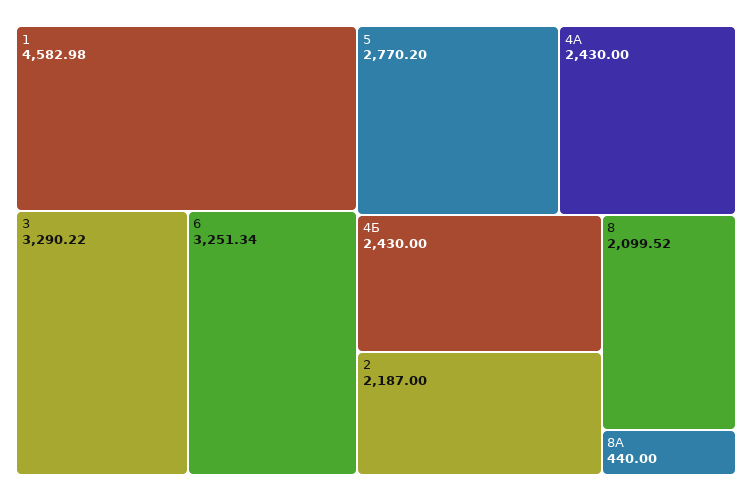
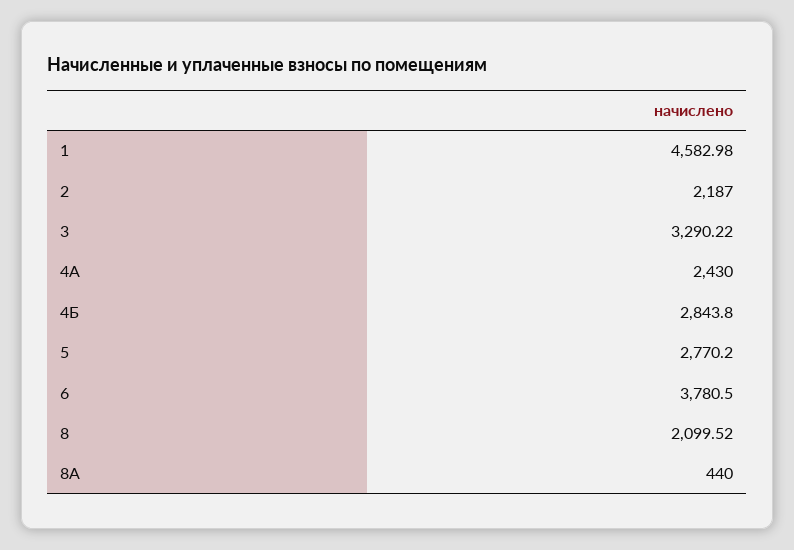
  {
    "1": 4582.98,
    "3": 3290.22,
-   "6": 3251.34,
+   "6": 3780.5,
    "5": 2770.2,
    "4А": 2430,
-   "4Б": 2430,
+   "4Б": 2843.8,
    "2": 2187,
    "8": 2099.52,
    "8А": 440
  }

